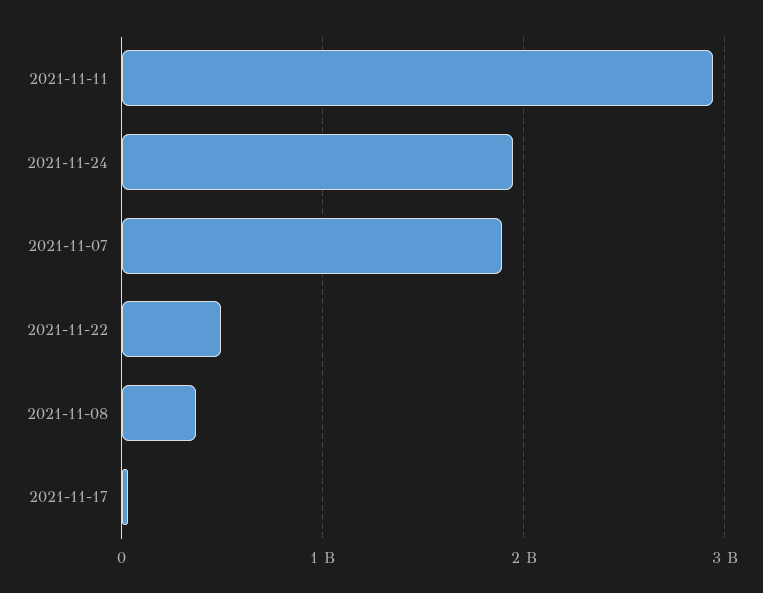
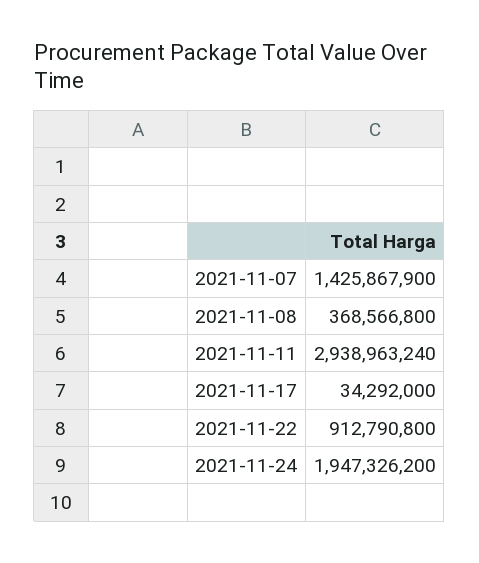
  {
    "2021-11-11": 2938963240,
    "2021-11-24": 1947326200,
-   "2021-11-07": 1900000000,
+   "2021-11-07": 1425867900,
-   "2021-11-22": 500000000,
+   "2021-11-22": 912790800,
    "2021-11-08": 368566800,
    "2021-11-17": 34292000
  }

